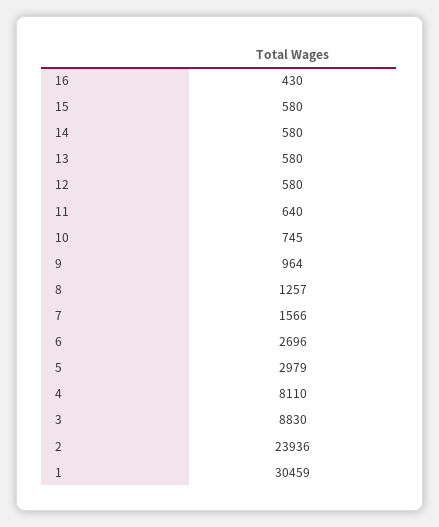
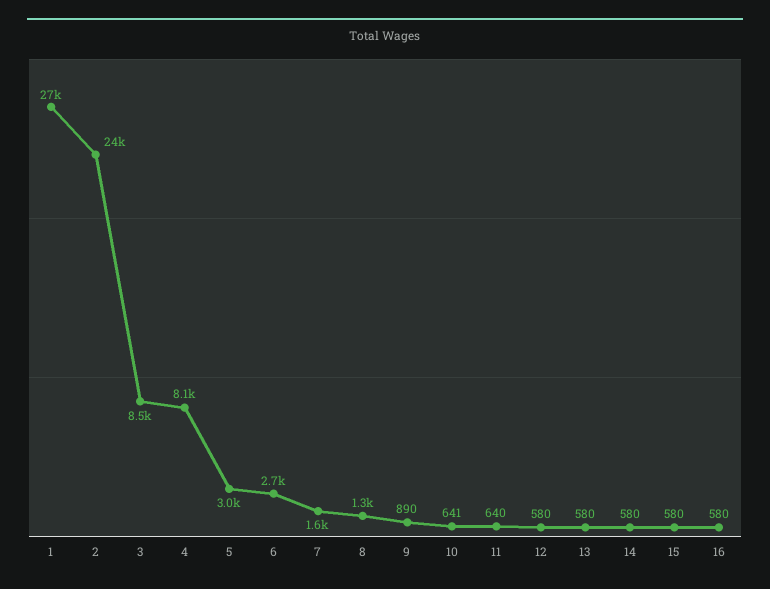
  {
-   "16": 430,
+   "16": 580,
    "15": 580,
    "14": 580,
    "13": 580,
    "12": 580,
    "11": 640,
-   "10": 745,
+   "10": 641,
-   "9": 964,
+   "9": 890,
    "8": 1257,
    "7": 1566,
    "6": 2696,
    "5": 2979,
    "4": 8110,
-   "3": 8830,
+   "3": 8500,
    "2": 23936,
-   "1": 30459
+   "1": 27000
  }

